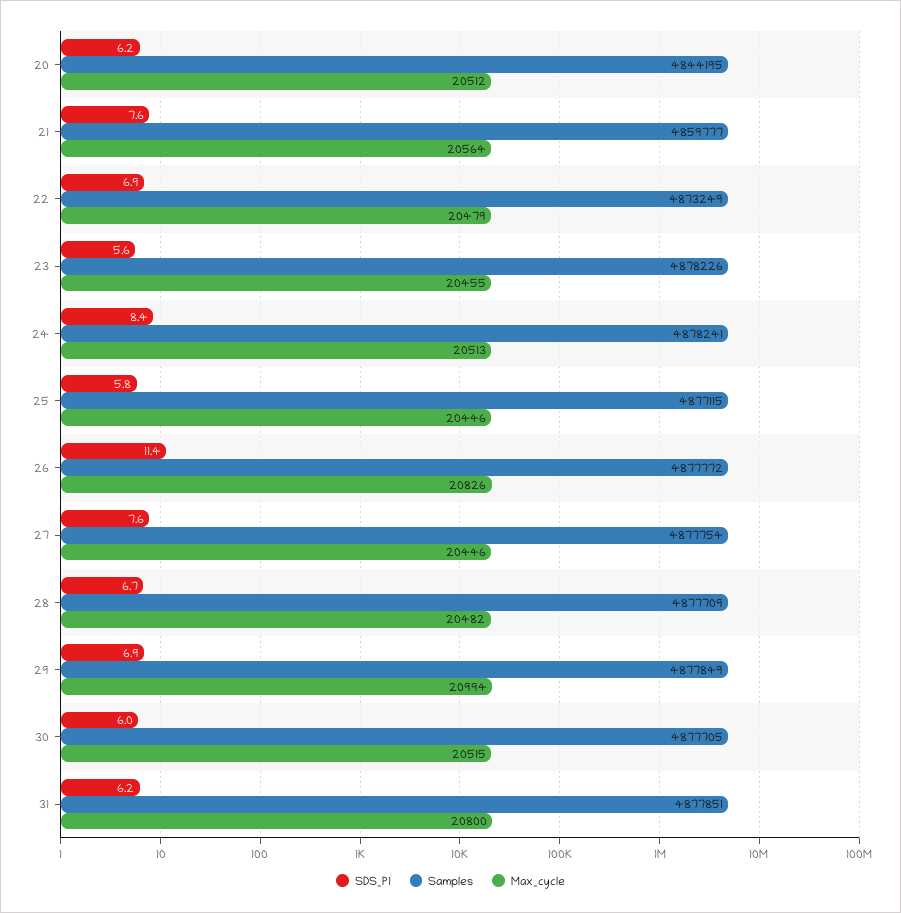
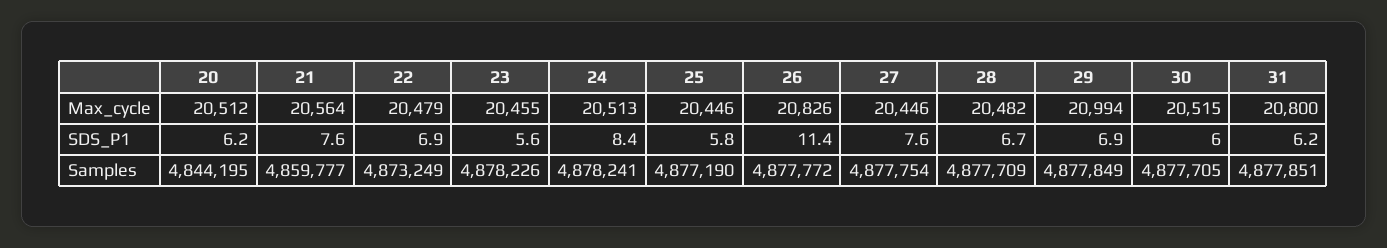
  {
    "SDS_P1": {
      "20": 6.2,
      "21": 7.6,
      "22": 6.9,
      "23": 5.6,
      "24": 8.4,
      "25": 5.8,
      "26": 11.4,
      "27": 7.6,
      "28": 6.7,
      "29": 6.9,
      "30": 6,
      "31": 6.2
    },
    "Samples": {
      "20": 4844195,
      "21": 4859777,
      "22": 4873249,
      "23": 4878226,
      "24": 4878241,
-     "25": 4877115,
+     "25": 4877190,
      "26": 4877772,
      "27": 4877754,
      "28": 4877709,
      "29": 4877849,
      "30": 4877705,
      "31": 4877851
    },
    "Max_cycle": {
      "20": 20512,
      "21": 20564,
      "22": 20479,
      "23": 20455,
      "24": 20513,
      "25": 20446,
      "26": 20826,
      "27": 20446,
      "28": 20482,
      "29": 20994,
      "30": 20515,
      "31": 20800
    }
  }

